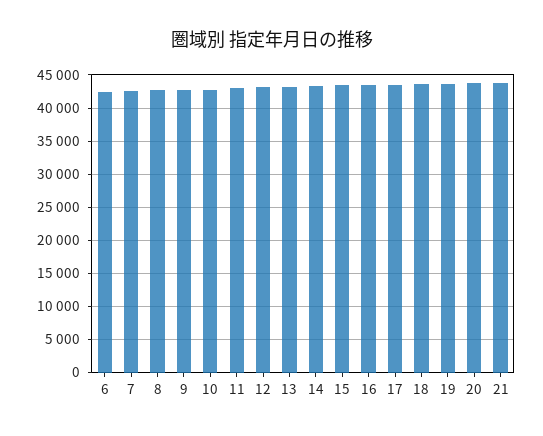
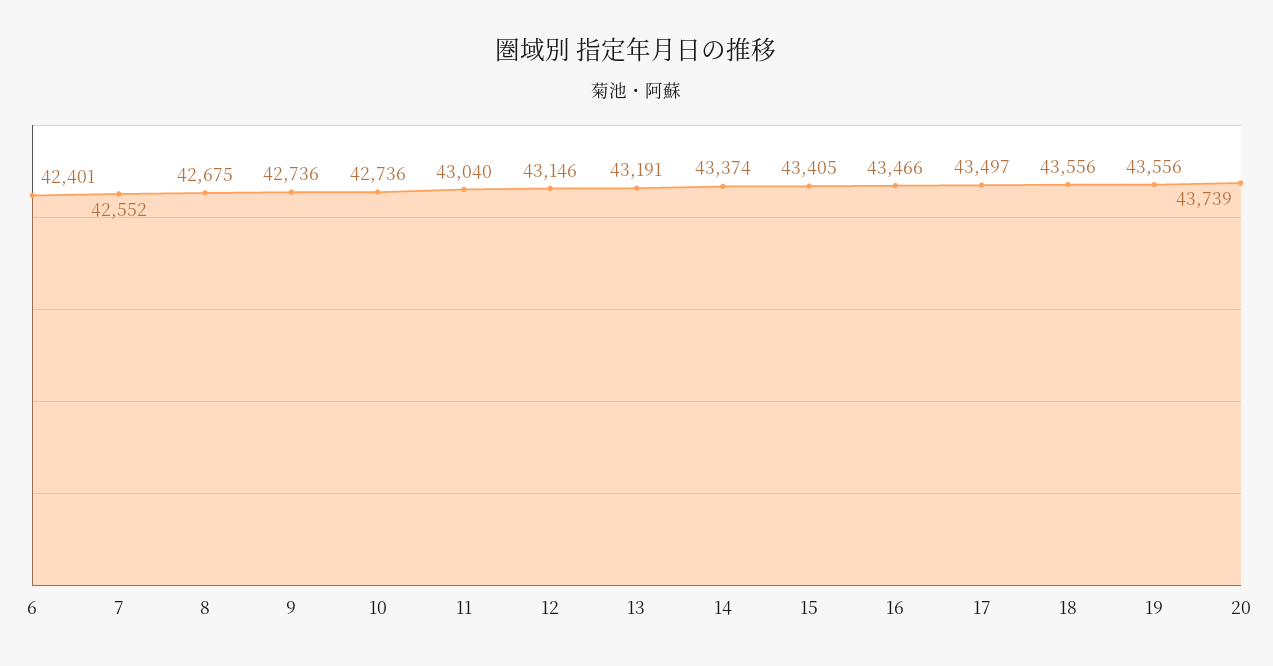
  {
    "6": 42401,
    "7": 42552,
    "8": 42675,
    "9": 42736,
    "10": 42736,
    "11": 43040,
    "12": 43146,
    "13": 43191,
    "14": 43374,
    "15": 43405,
    "16": 43466,
    "17": 43497,
    "18": 43556,
    "19": 43556,
-   "20": 43739,
+   "20": 43739
-   "21": 44000
  }

